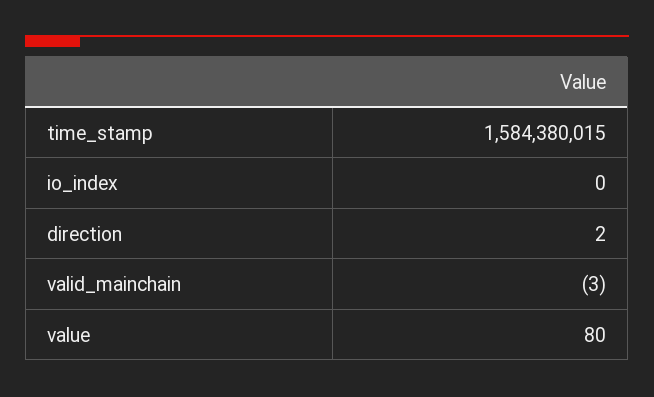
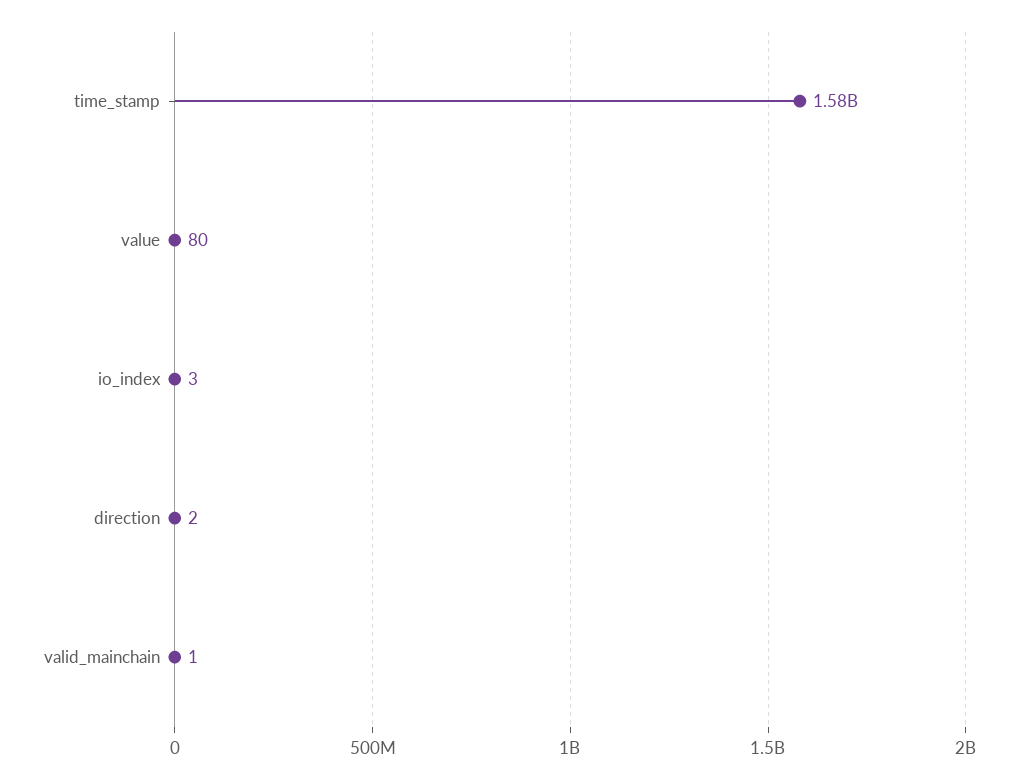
  {
    "time_stamp": 1584380015,
-   "io_index": 0,
+   "io_index": 3,
    "direction": 2,
-   "valid_mainchain": -3,
+   "valid_mainchain": 1,
    "value": 80
  }

